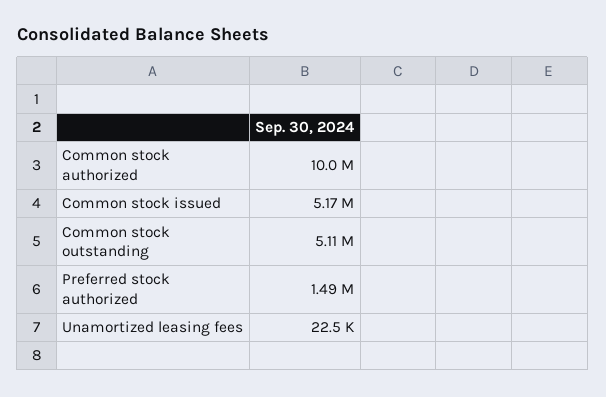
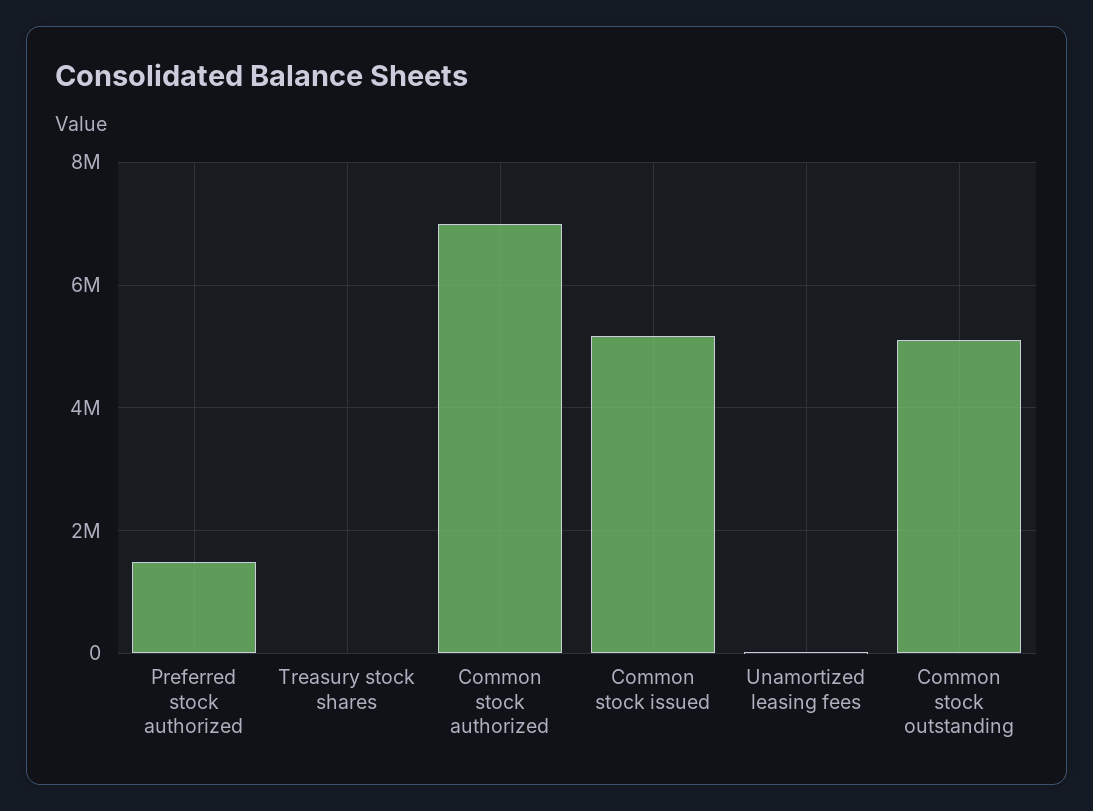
  {
-   "Common stock authorized": 10000000,
+   "Common stock authorized": 7000000,
    "Common stock issued": 5170000,
    "Common stock outstanding": 5110000,
    "Preferred stock authorized": 1490000,
-   "Unamortized leasing fees": 22500
+   "Unamortized leasing fees": 22500,
+   "Treasury stock shares": 0
  }

